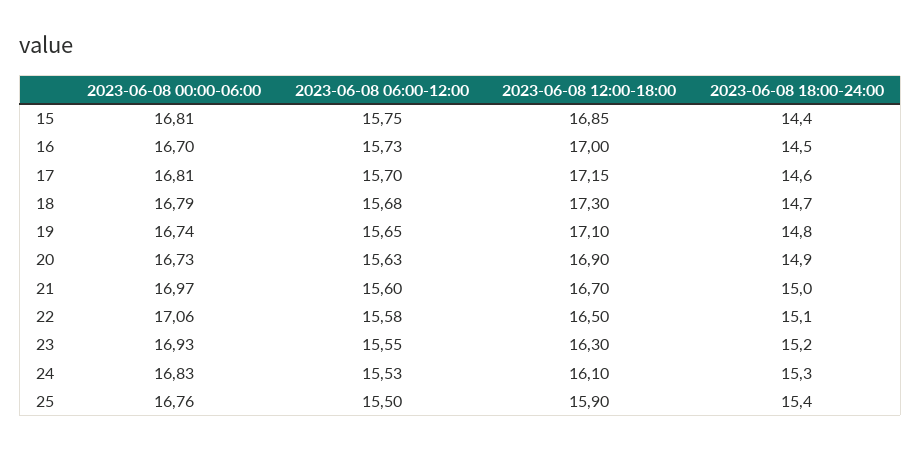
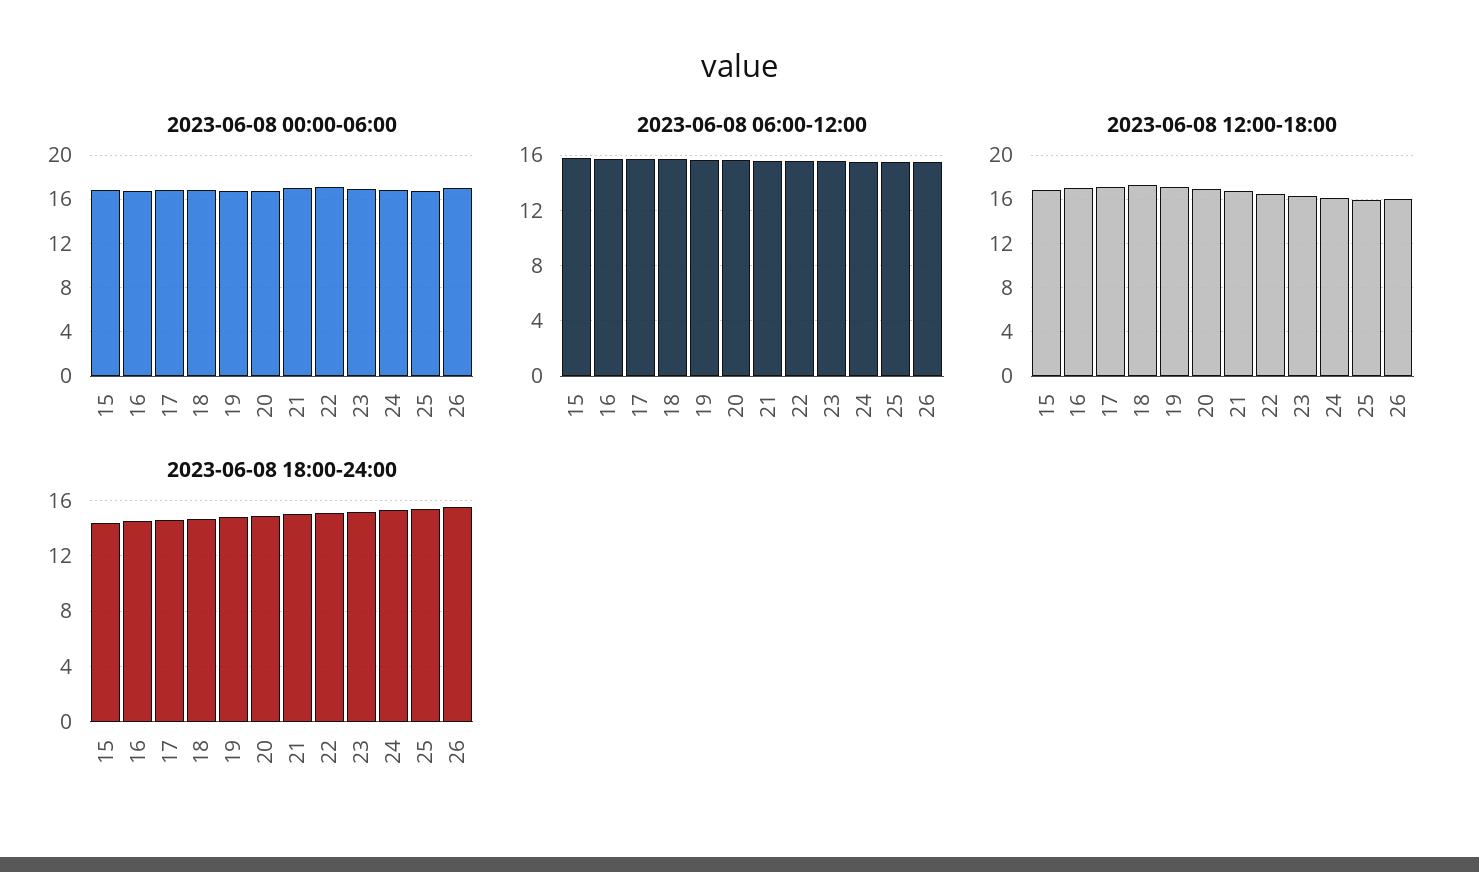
  {
    "2023-06-08 00:00-06:00": {
      "15": 16.81,
      "16": 16.7,
      "17": 16.81,
      "18": 16.79,
      "19": 16.74,
      "20": 16.73,
      "21": 16.97,
      "22": 17.06,
      "23": 16.93,
      "24": 16.83,
-     "25": 16.76
+     "25": 16.76,
+     "26": 17
    },
    "2023-06-08 06:00-12:00": {
      "15": 15.75,
      "16": 15.73,
      "17": 15.7,
      "18": 15.68,
      "19": 15.65,
      "20": 15.63,
      "21": 15.6,
      "22": 15.58,
      "23": 15.55,
      "24": 15.53,
-     "25": 15.5
+     "25": 15.5,
+     "26": 15.5
    },
    "2023-06-08 12:00-18:00": {
      "15": 16.85,
      "16": 17,
      "17": 17.15,
      "18": 17.3,
      "19": 17.1,
      "20": 16.9,
      "21": 16.7,
      "22": 16.5,
      "23": 16.3,
      "24": 16.1,
-     "25": 15.9
+     "25": 15.9,
+     "26": 16
    },
    "2023-06-08 18:00-24:00": {
      "15": 14.4,
      "16": 14.5,
      "17": 14.6,
      "18": 14.7,
      "19": 14.8,
      "20": 14.9,
      "21": 15,
      "22": 15.1,
      "23": 15.2,
      "24": 15.3,
-     "25": 15.4
+     "25": 15.4,
+     "26": 15.5
    }
  }

